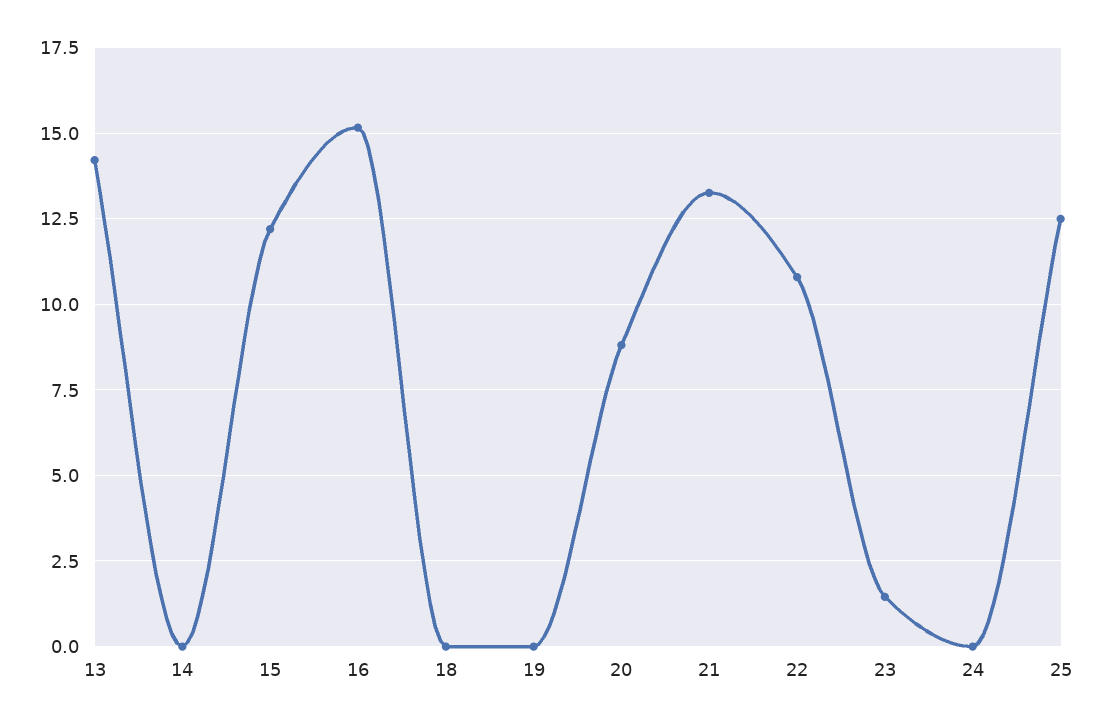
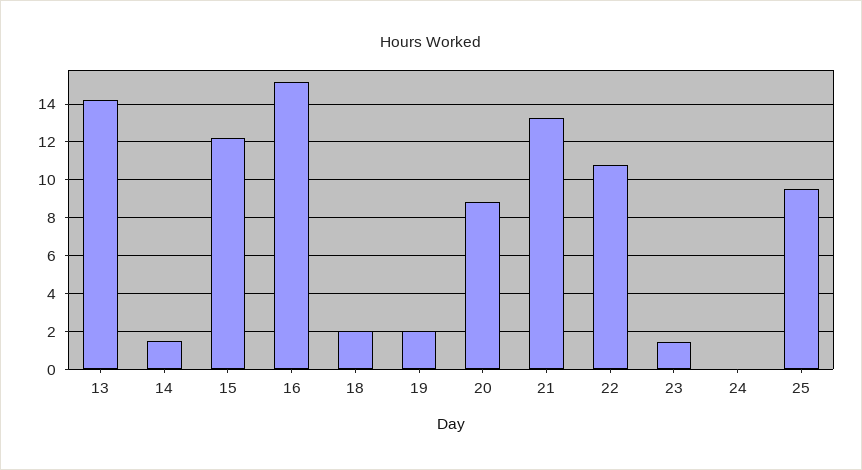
  {
    "13": 14.25,
-   "14": 0,
+   "14": 1.5,
    "15": 12.25,
    "16": 15.25,
-   "18": 0,
+   "18": 2,
-   "19": 0,
+   "19": 2,
    "20": 8.75,
    "21": 13.25,
    "22": 10.75,
    "23": 1.5,
    "24": 0,
-   "25": 12.5
+   "25": 9.5
  }

